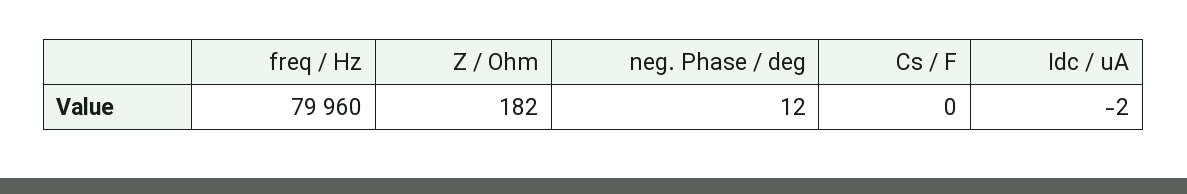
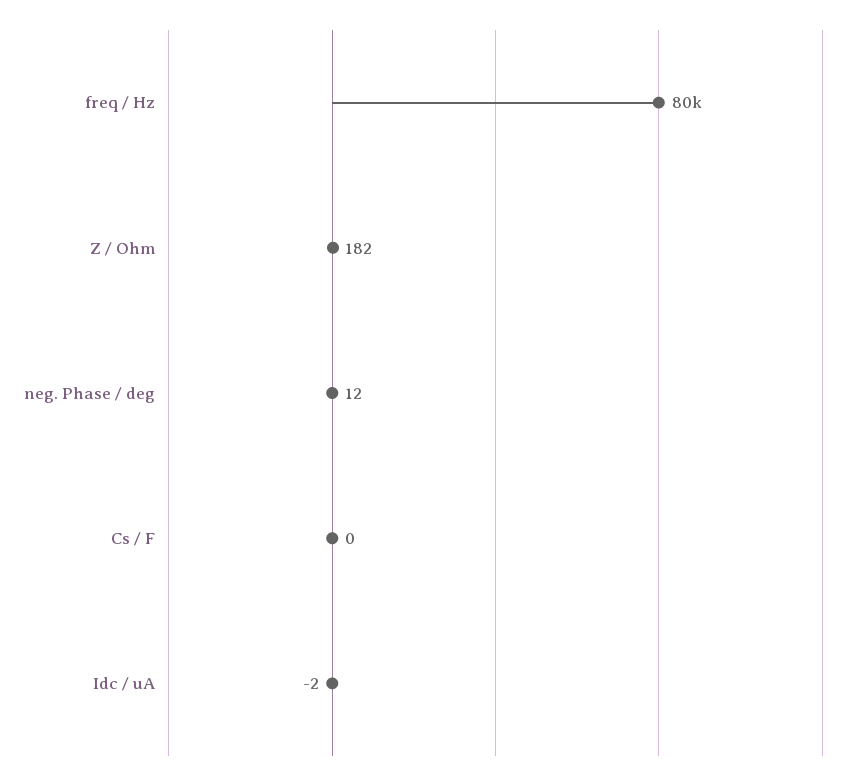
  {
-   "freq / Hz": 79960,
+   "freq / Hz": 80000,
    "Z / Ohm": 182,
    "neg. Phase / deg": 12,
    "Cs / F": 0,
    "Idc / uA": -2
  }

